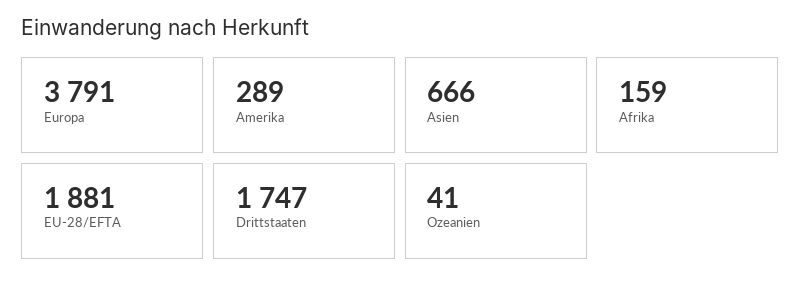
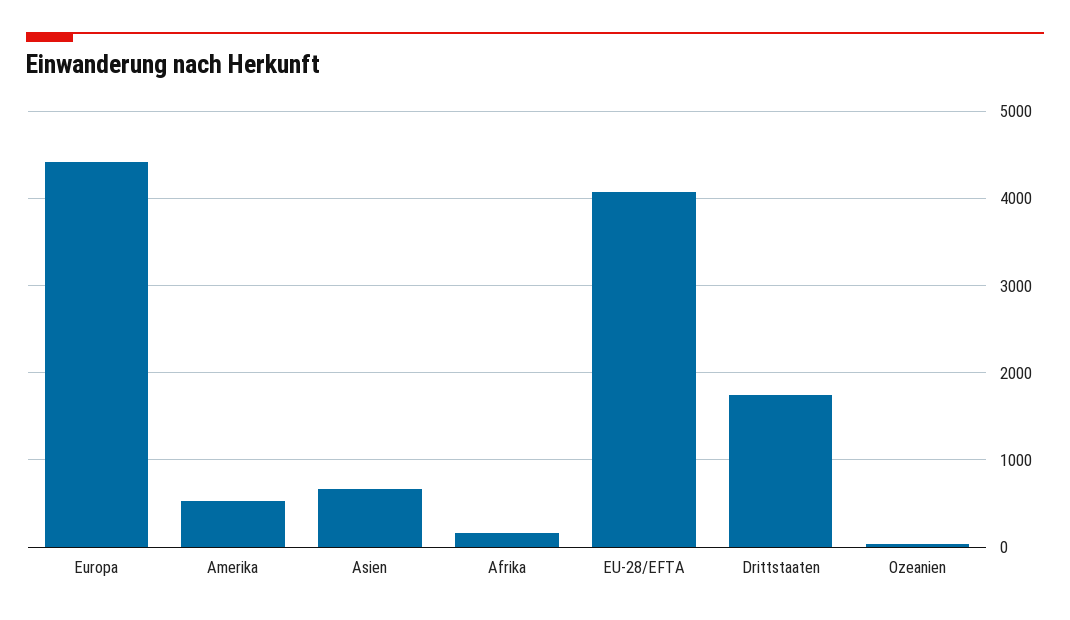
  {
-   "Europa": 3791,
+   "Europa": 4400,
-   "Amerika": 289,
+   "Amerika": 500,
    "Asien": 666,
    "Afrika": 159,
-   "EU-28/EFTA": 1881,
+   "EU-28/EFTA": 4100,
    "Drittstaaten": 1747,
    "Ozeanien": 41
  }

